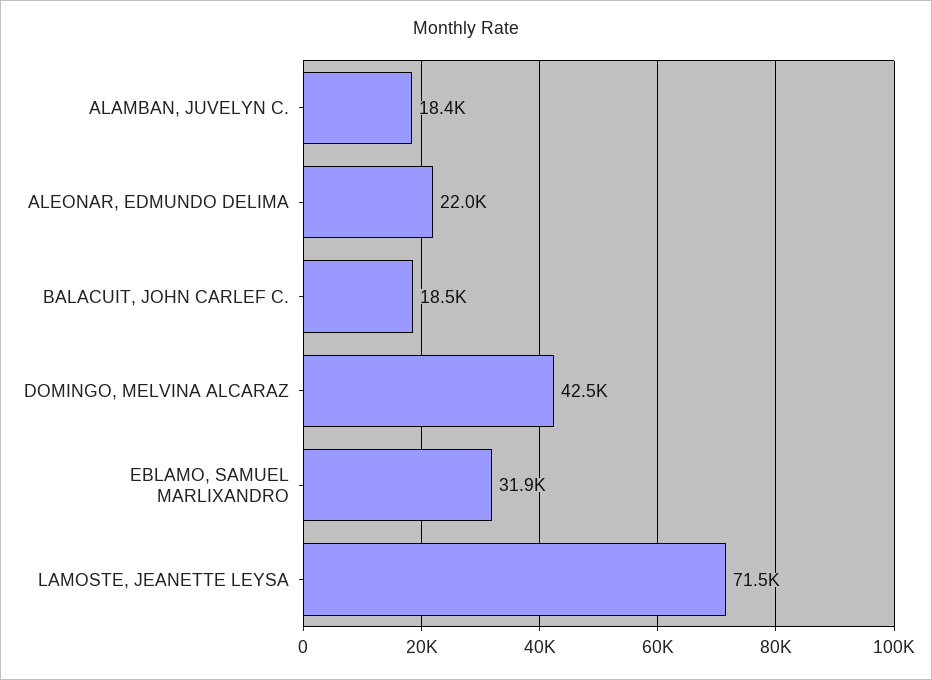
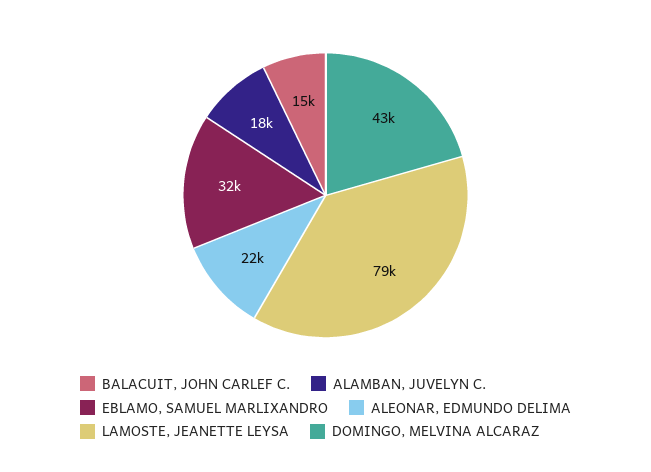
  {
    "ALAMBAN, JUVELYN C.": 18400,
    "ALEONAR, EDMUNDO DELIMA": 22000,
-   "BALACUIT, JOHN CARLEF C.": 18500,
+   "BALACUIT, JOHN CARLEF C.": 15000,
    "DOMINGO, MELVINA ALCARAZ": 42500,
    "EBLAMO, SAMUEL MARLIXANDRO": 31900,
-   "LAMOSTE, JEANETTE LEYSA": 71500
+   "LAMOSTE, JEANETTE LEYSA": 79000
  }

